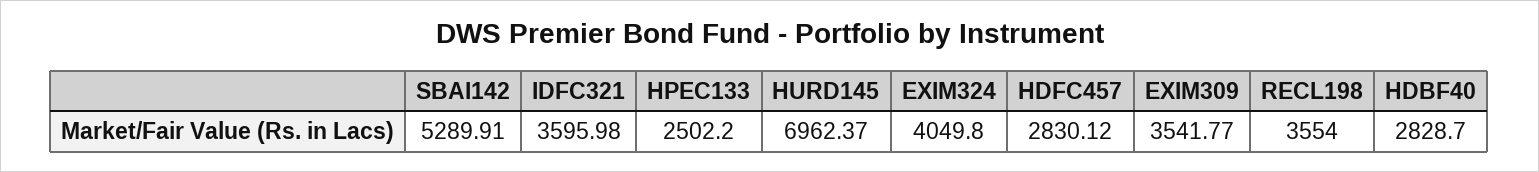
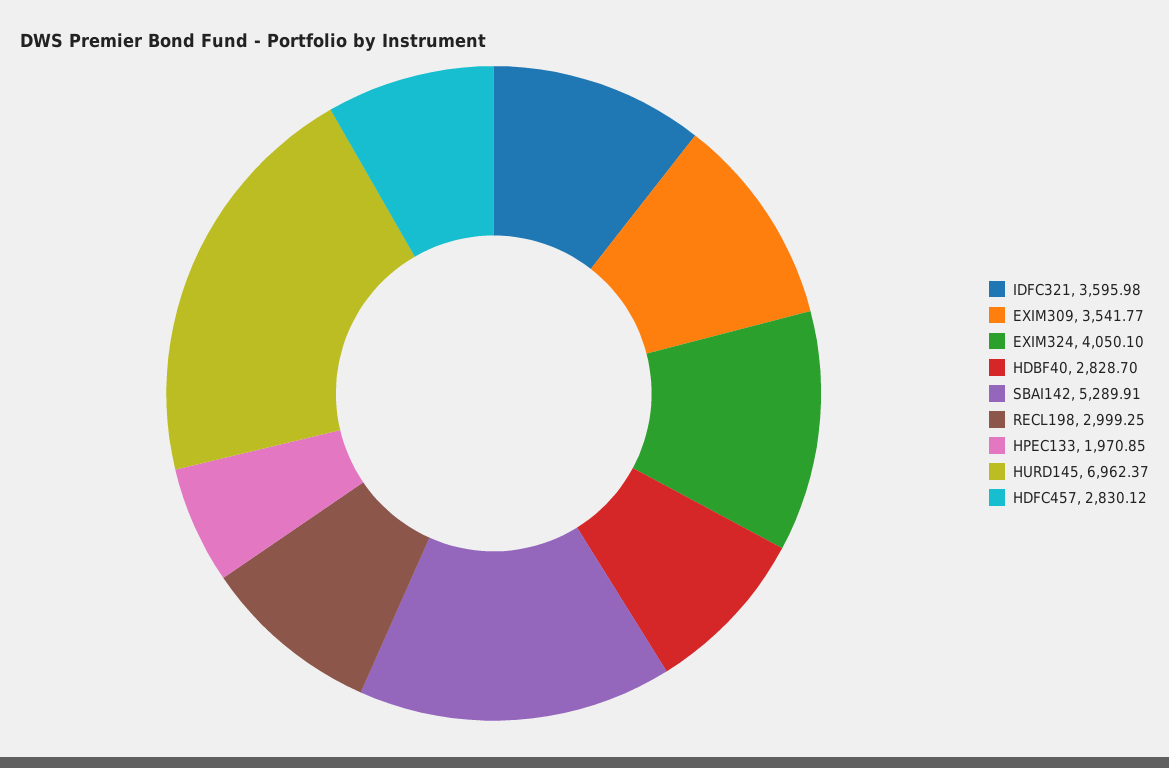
  {
    "SBAI142": 5289.91,
    "IDFC321": 3595.98,
-   "HPEC133": 2502.2,
+   "HPEC133": 1970.85,
    "HURD145": 6962.37,
-   "EXIM324": 4049.8,
+   "EXIM324": 4050.1,
    "HDFC457": 2830.12,
    "EXIM309": 3541.77,
-   "RECL198": 3554,
+   "RECL198": 2999.25,
    "HDBF40": 2828.7
  }

